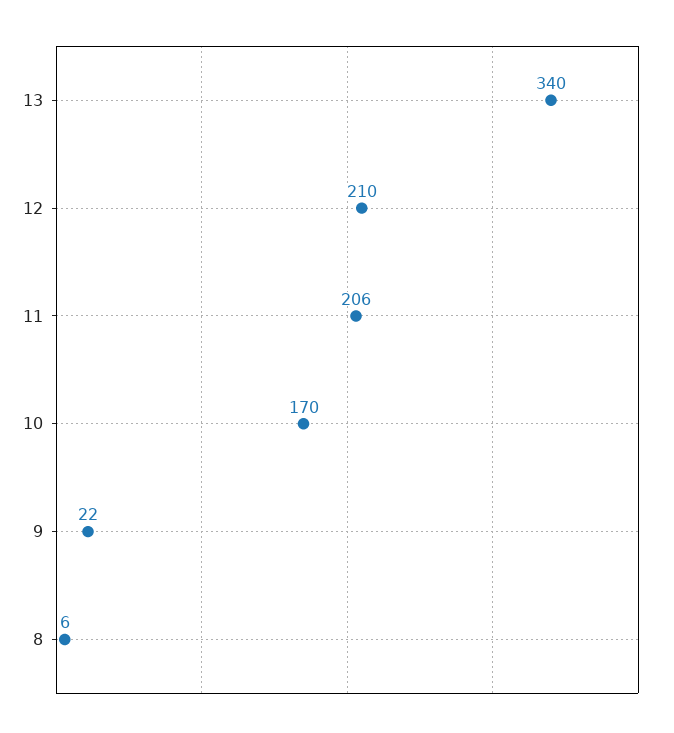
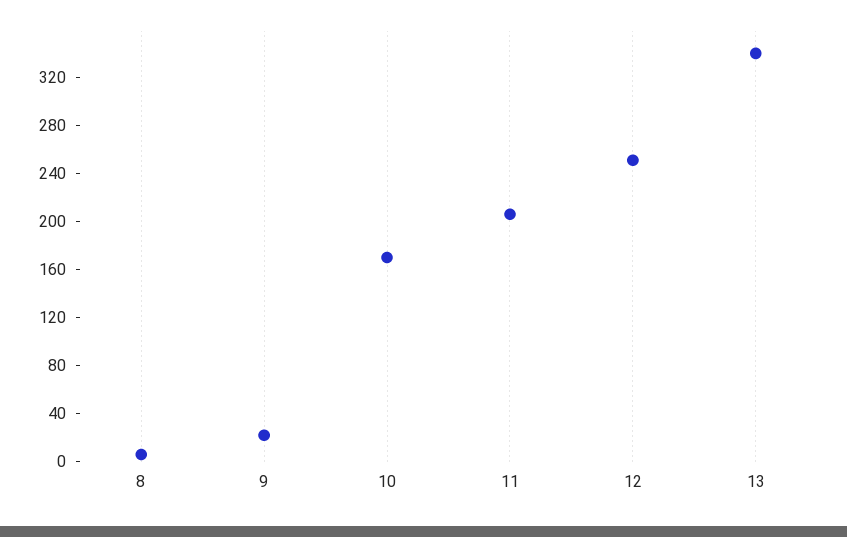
  {
    "13": 340,
-   "12": 210,
+   "12": 250,
    "11": 206,
    "10": 170,
    "9": 22,
    "8": 6
  }

